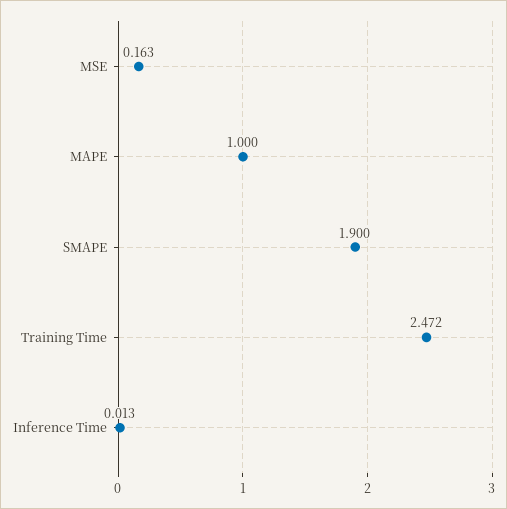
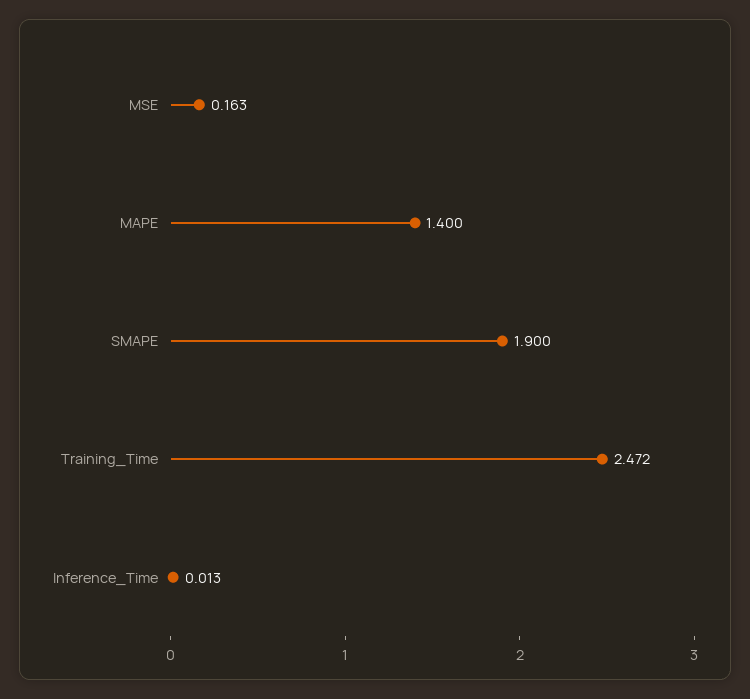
  {
    "MSE": 0.163,
-   "MAPE": 1,
+   "MAPE": 1.4,
    "SMAPE": 1.9,
    "Training Time": 2.472,
    "Inference Time": 0.013
  }

